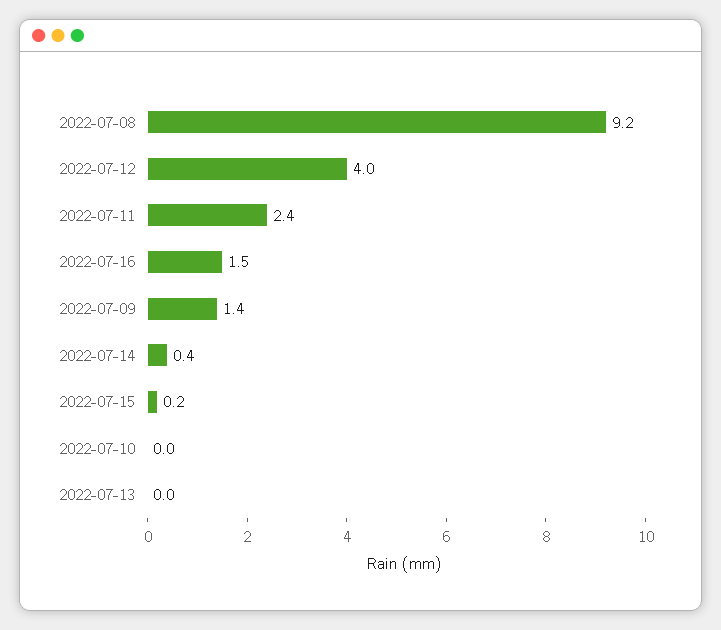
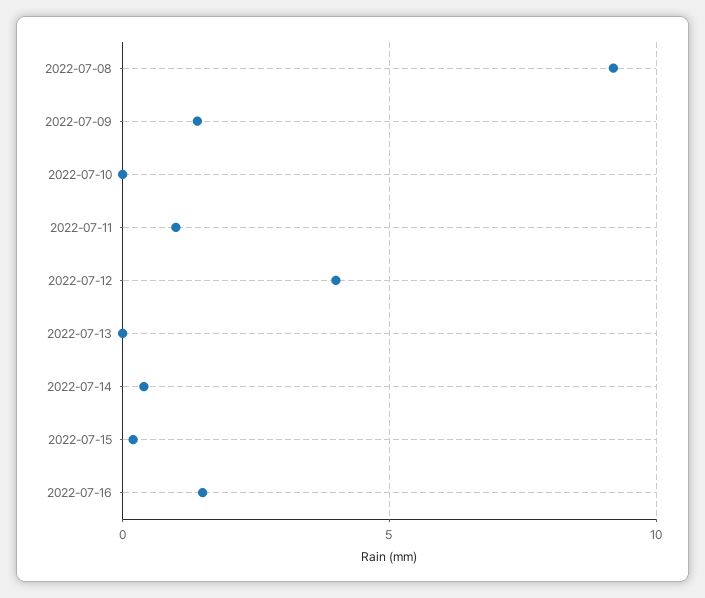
  {
    "2022-07-08": 9.2,
    "2022-07-12": 4,
-   "2022-07-11": 2.4,
+   "2022-07-11": 1,
    "2022-07-16": 1.5,
    "2022-07-09": 1.4,
    "2022-07-14": 0.4,
    "2022-07-15": 0.2,
    "2022-07-10": 0,
    "2022-07-13": 0
  }

